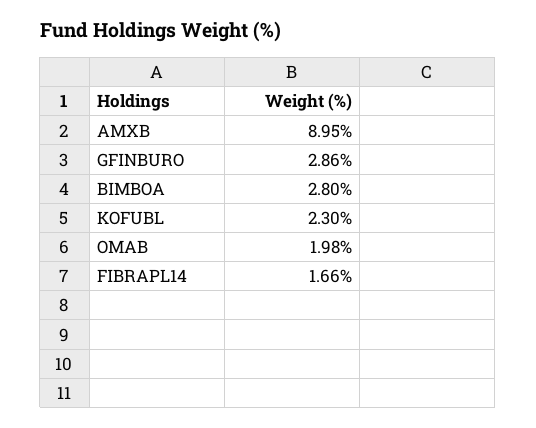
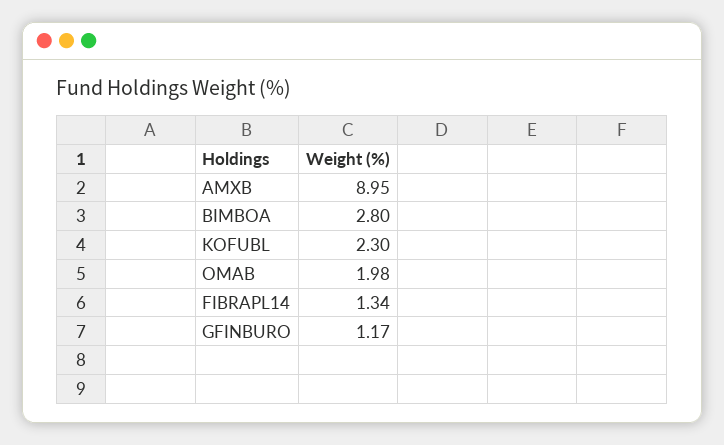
  {
    "AMXB": 8.95,
-   "GFINBURO": 2.86,
+   "GFINBURO": 1.17,
    "BIMBOA": 2.8,
    "KOFUBL": 2.3,
    "OMAB": 1.98,
-   "FIBRAPL14": 1.66
+   "FIBRAPL14": 1.34
  }

